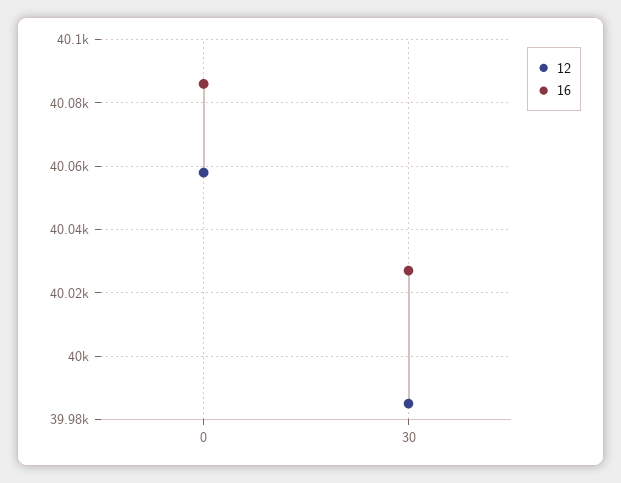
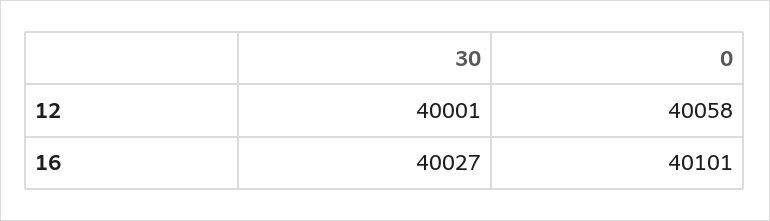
  {
    "12": {
      "0": 40058,
-     "30": 39985
+     "30": 40001
    },
    "16": {
-     "0": 40085,
+     "0": 40101,
      "30": 40027
    }
  }

